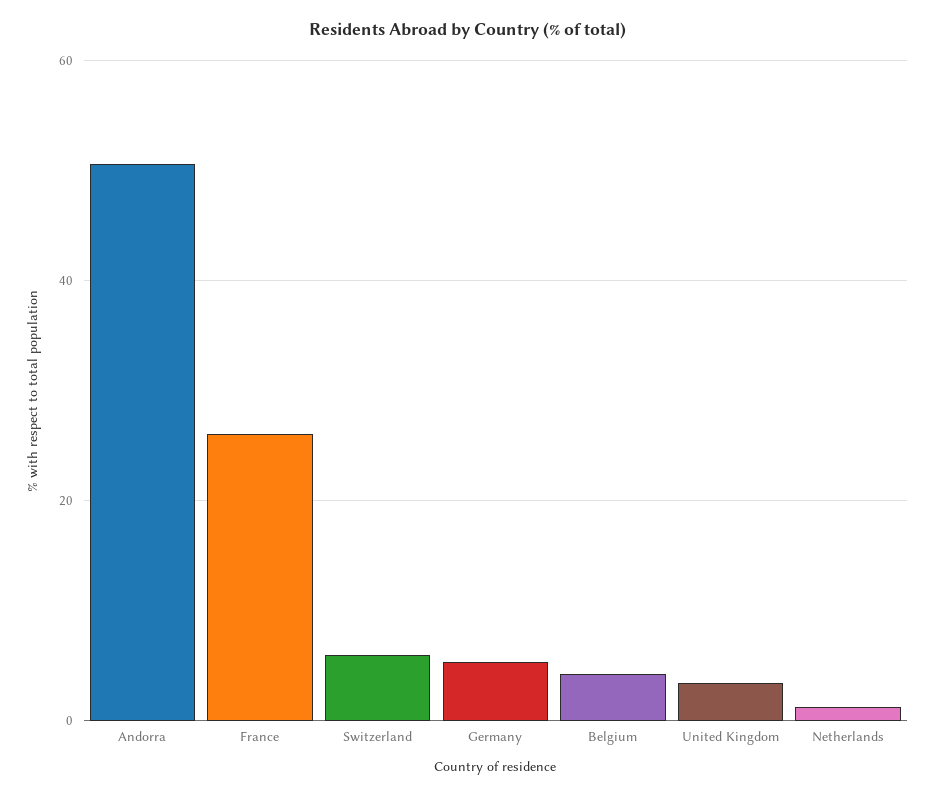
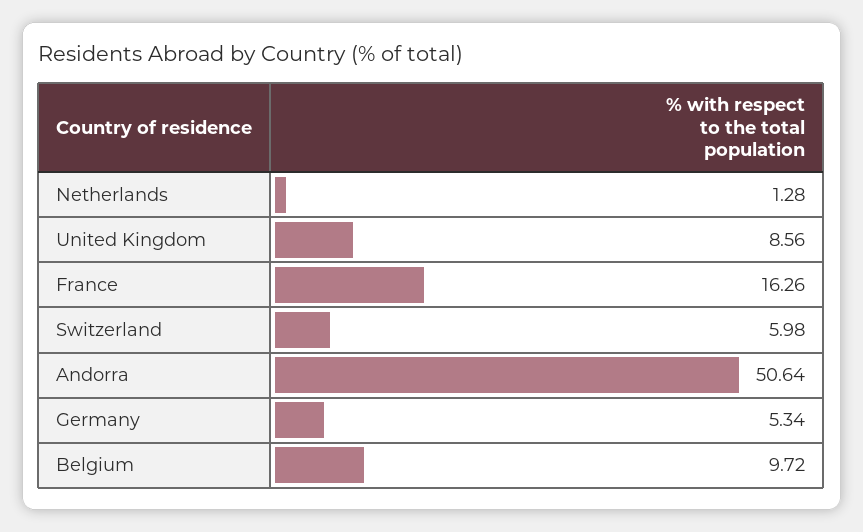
  {
    "Andorra": 50.64,
-   "France": 26,
+   "France": 16.26,
    "Switzerland": 5.98,
    "Germany": 5.34,
-   "Belgium": 4,
+   "Belgium": 9.72,
-   "United Kingdom": 4,
+   "United Kingdom": 8.56,
    "Netherlands": 1.28
  }

